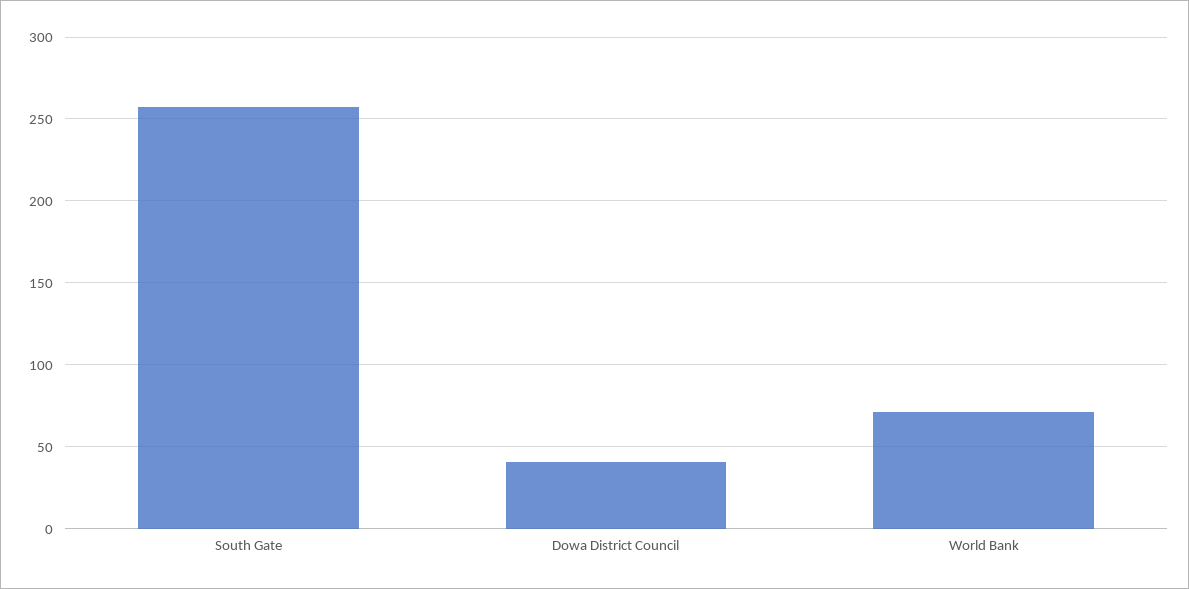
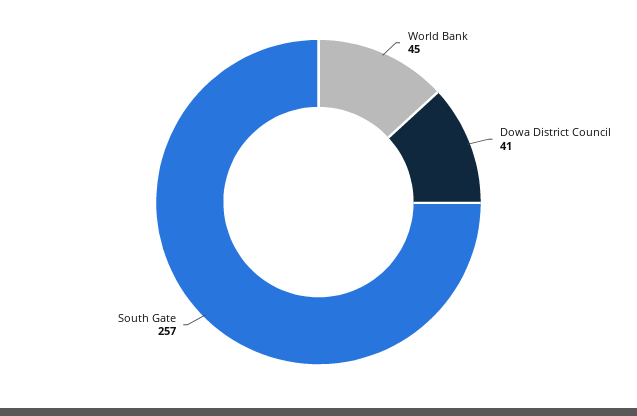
  {
    "South Gate": 257,
    "Dowa District Council": 41,
-   "World Bank": 70
+   "World Bank": 45
  }

